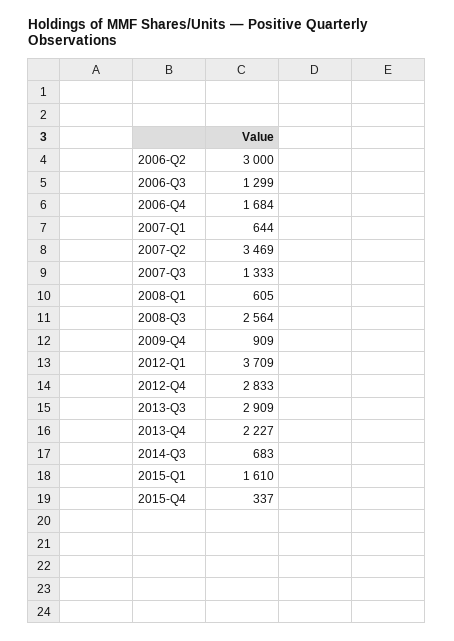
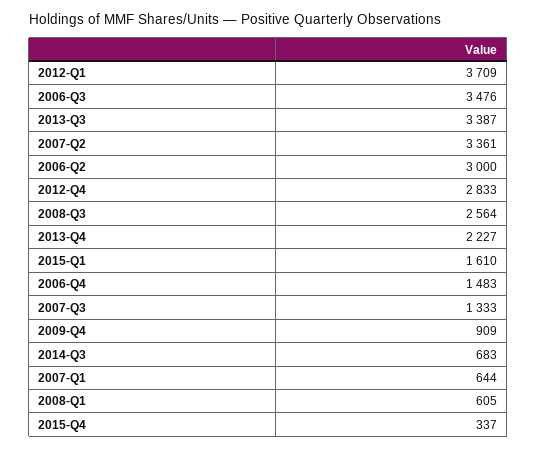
  {
    "2006-Q2": 3000,
-   "2006-Q3": 1299,
+   "2006-Q3": 3476,
-   "2006-Q4": 1684,
+   "2006-Q4": 1483,
    "2007-Q1": 644,
-   "2007-Q2": 3469,
+   "2007-Q2": 3361,
    "2007-Q3": 1333,
    "2008-Q1": 605,
    "2008-Q3": 2564,
    "2009-Q4": 909,
    "2012-Q1": 3709,
    "2012-Q4": 2833,
-   "2013-Q3": 2909,
+   "2013-Q3": 3387,
    "2013-Q4": 2227,
    "2014-Q3": 683,
    "2015-Q1": 1610,
    "2015-Q4": 337
  }

